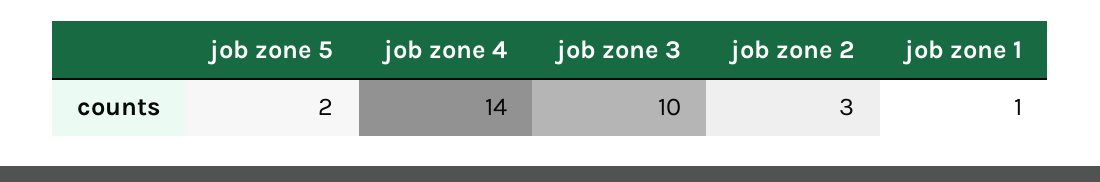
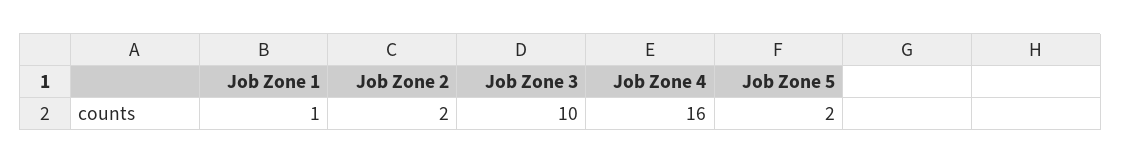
  {
    "job zone 5": 2,
-   "job zone 4": 14,
+   "job zone 4": 16,
    "job zone 3": 10,
-   "job zone 2": 3,
+   "job zone 2": 2,
    "job zone 1": 1
  }

